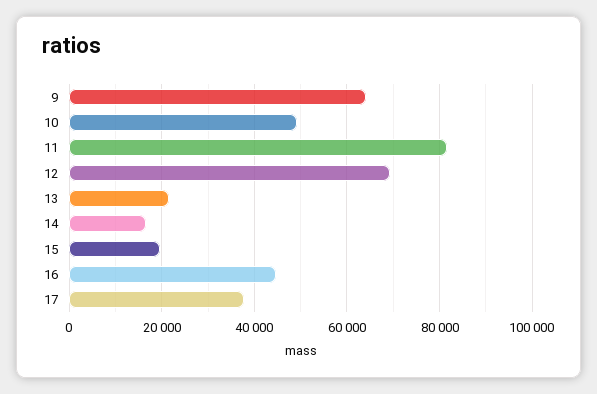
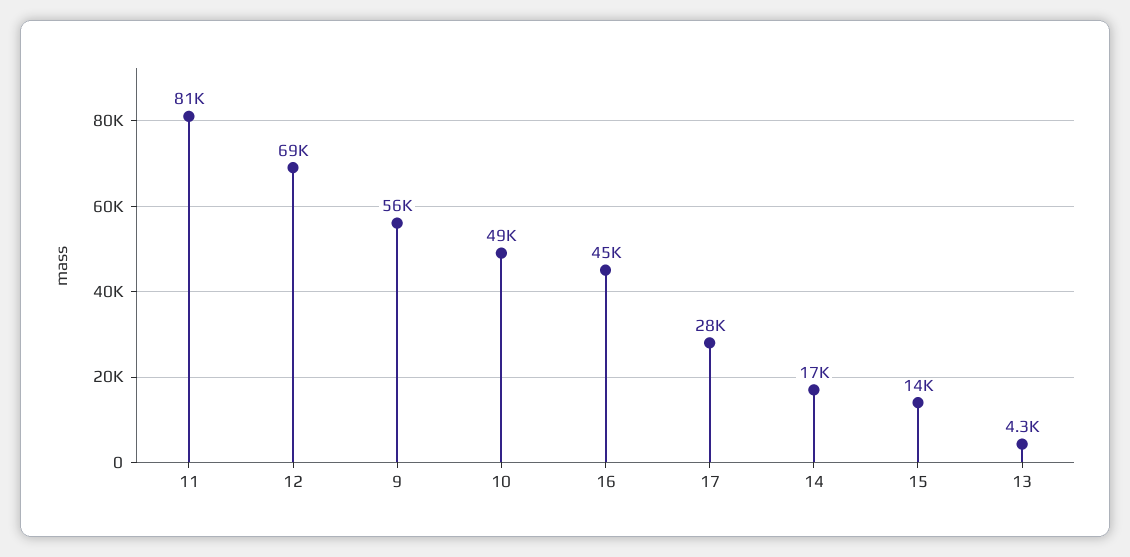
  {
-   "9": 64000,
+   "9": 56000,
    "10": 49000,
    "11": 81000,
    "12": 69000,
-   "13": 22000,
+   "13": 4300,
    "14": 17000,
-   "15": 20000,
+   "15": 14000,
    "16": 45000,
-   "17": 38000
+   "17": 28000
  }

